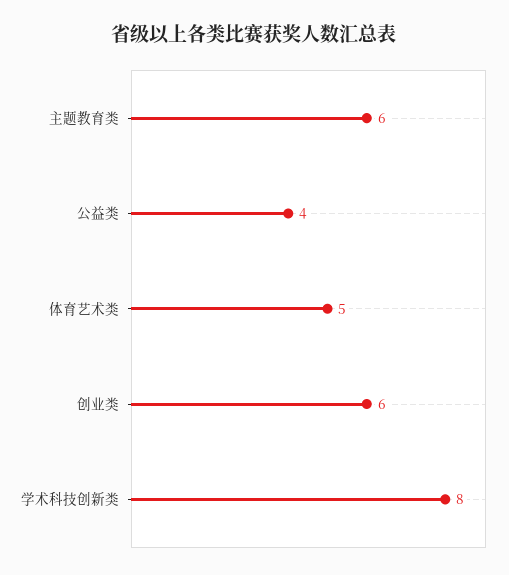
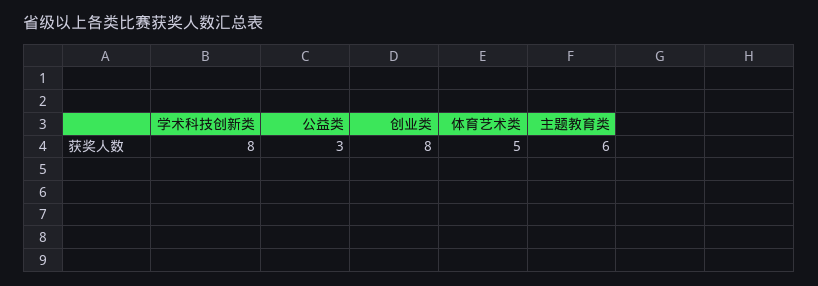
  {
    "主题教育类": 6,
-   "公益类": 4,
+   "公益类": 3,
    "体育艺术类": 5,
-   "创业类": 6,
+   "创业类": 8,
    "学术科技创新类": 8
  }

